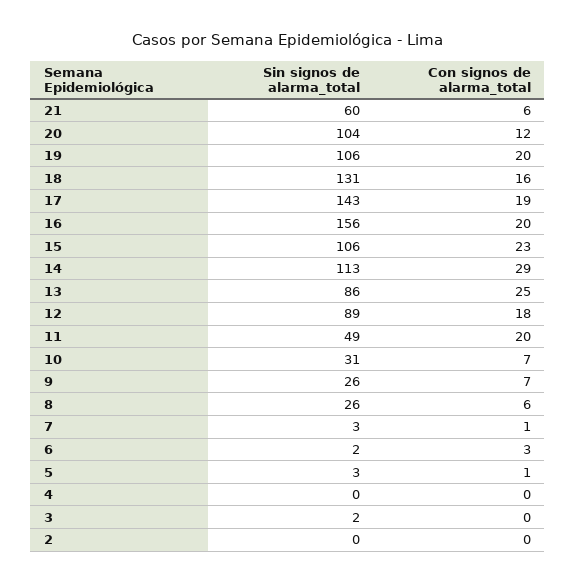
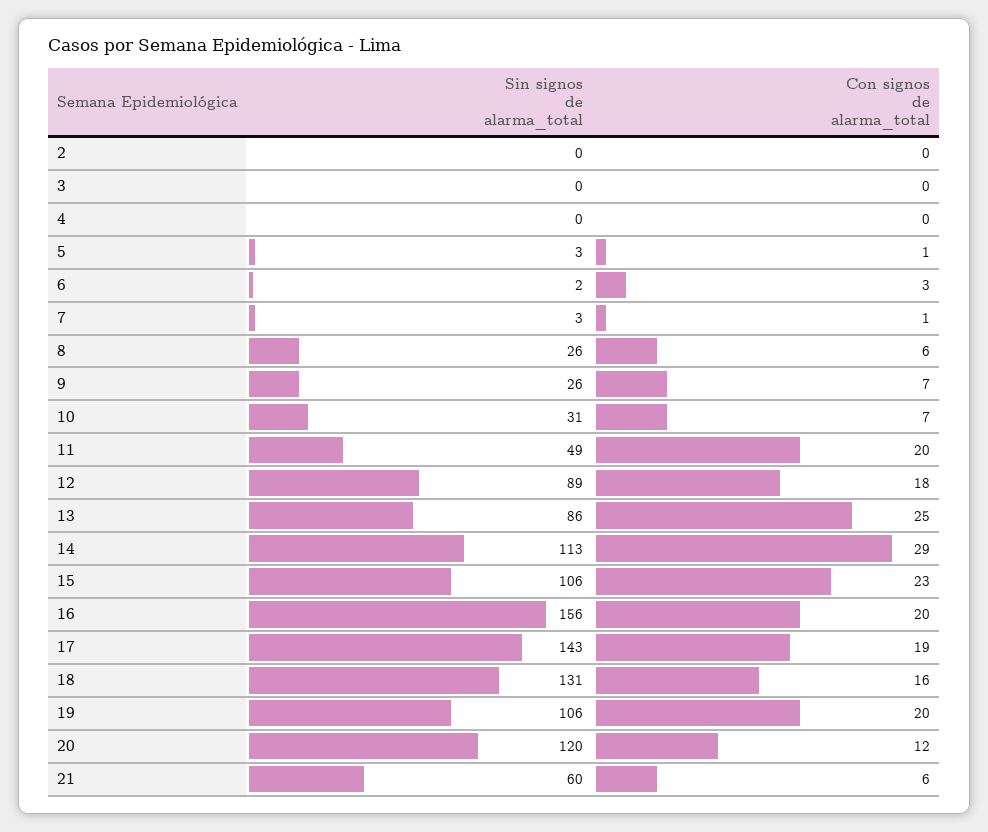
  {
    "Sin signos de alarma_total": {
      "21": 60,
-     "20": 104,
+     "20": 120,
      "19": 106,
      "18": 131,
      "17": 143,
      "16": 156,
      "15": 106,
      "14": 113,
      "13": 86,
      "12": 89,
      "11": 49,
      "10": 31,
      "9": 26,
      "8": 26,
      "7": 3,
      "6": 2,
      "5": 3,
      "4": 0,
-     "3": 2,
+     "3": 0,
      "2": 0
    },
    "Con signos de alarma_total": {
      "21": 6,
      "20": 12,
      "19": 20,
      "18": 16,
      "17": 19,
      "16": 20,
      "15": 23,
      "14": 29,
      "13": 25,
      "12": 18,
      "11": 20,
      "10": 7,
      "9": 7,
      "8": 6,
      "7": 1,
      "6": 3,
      "5": 1,
      "4": 0,
      "3": 0,
      "2": 0
    }
  }

